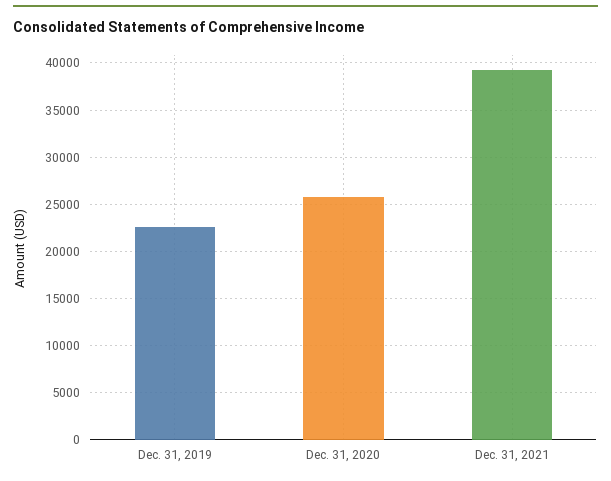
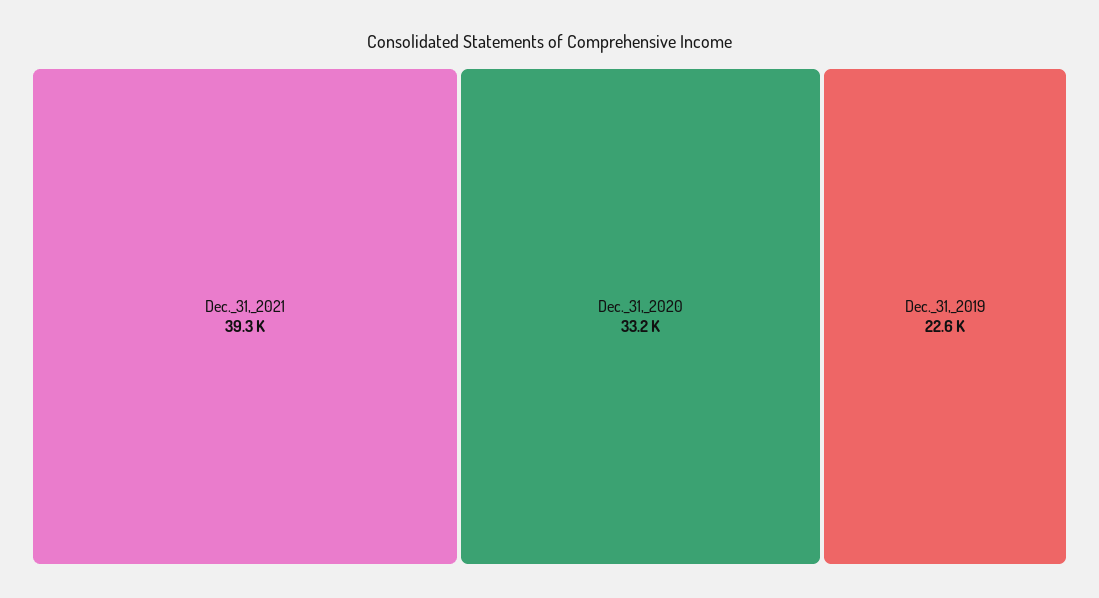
  {
    "Dec. 31, 2019": 22600,
-   "Dec. 31, 2020": 26000,
+   "Dec. 31, 2020": 33200,
    "Dec. 31, 2021": 39300
  }

